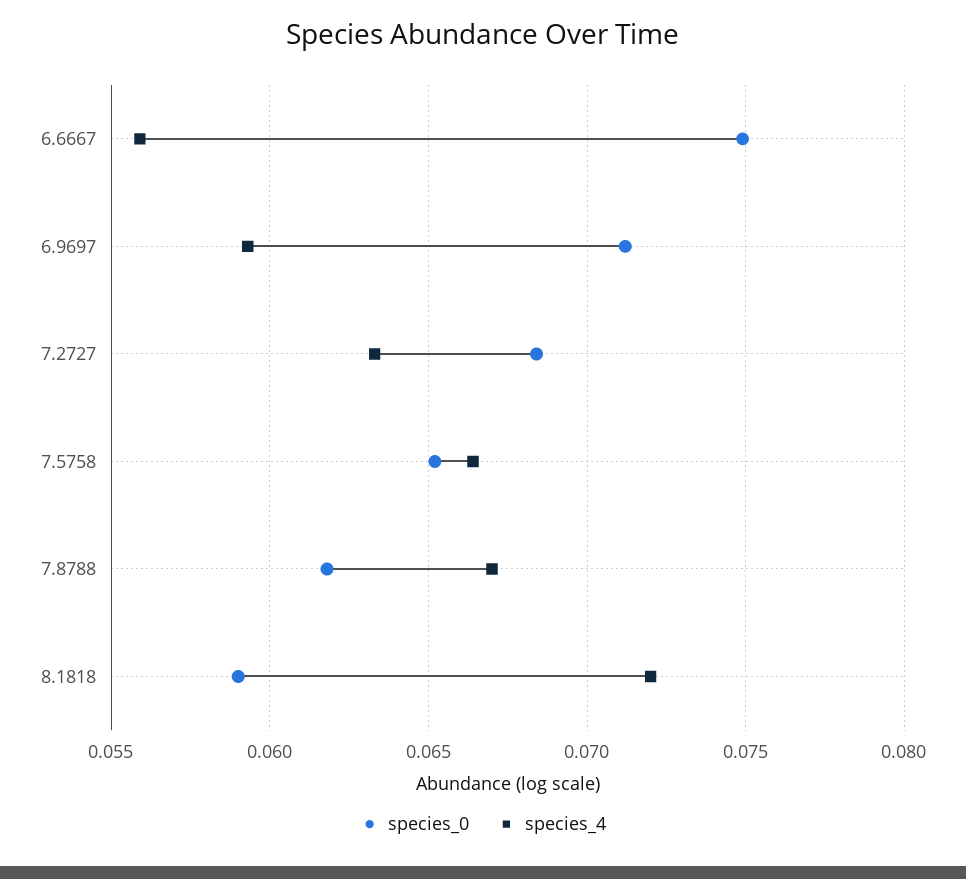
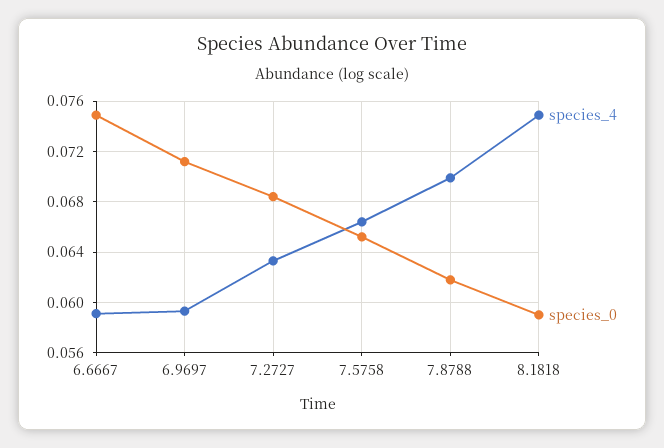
  {
    "species_0": {
      "6.6667": 0.075,
      "6.9697": 0.071,
      "7.2727": 0.0685,
      "7.5758": 0.065,
      "7.8788": 0.062,
      "8.1818": 0.059
    },
    "species_4": {
-     "6.6667": 0.056,
+     "6.6667": 0.059,
      "6.9697": 0.0595,
      "7.2727": 0.0635,
      "7.5758": 0.0665,
-     "7.8788": 0.067,
+     "7.8788": 0.07,
-     "8.1818": 0.072
+     "8.1818": 0.075
    }
  }

